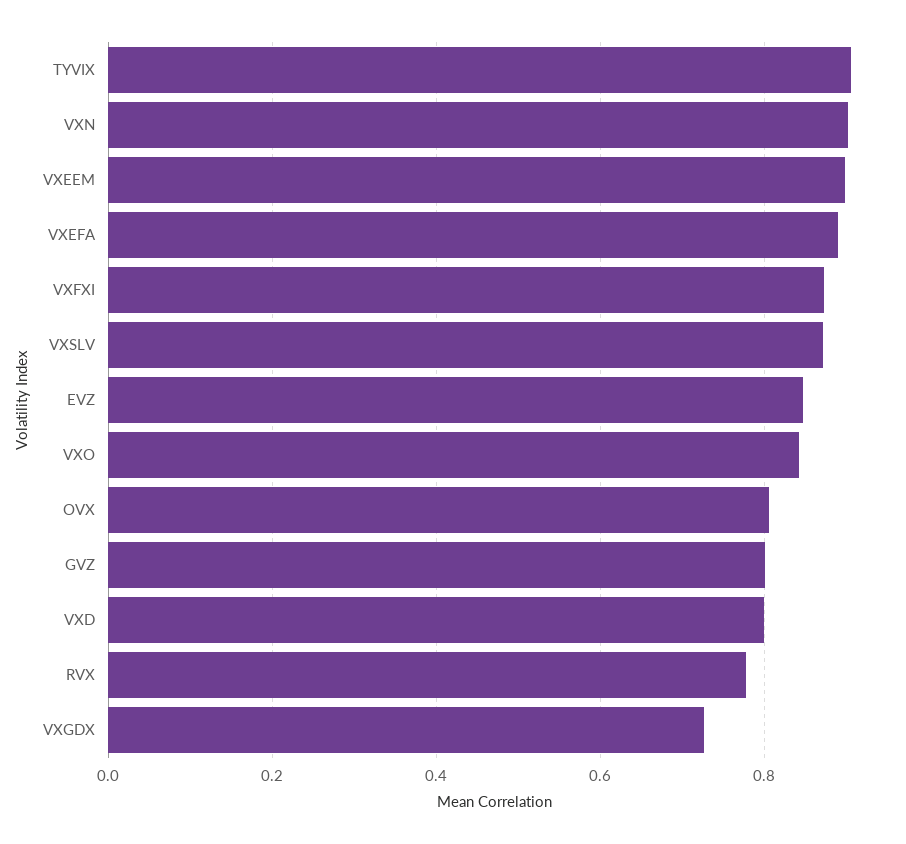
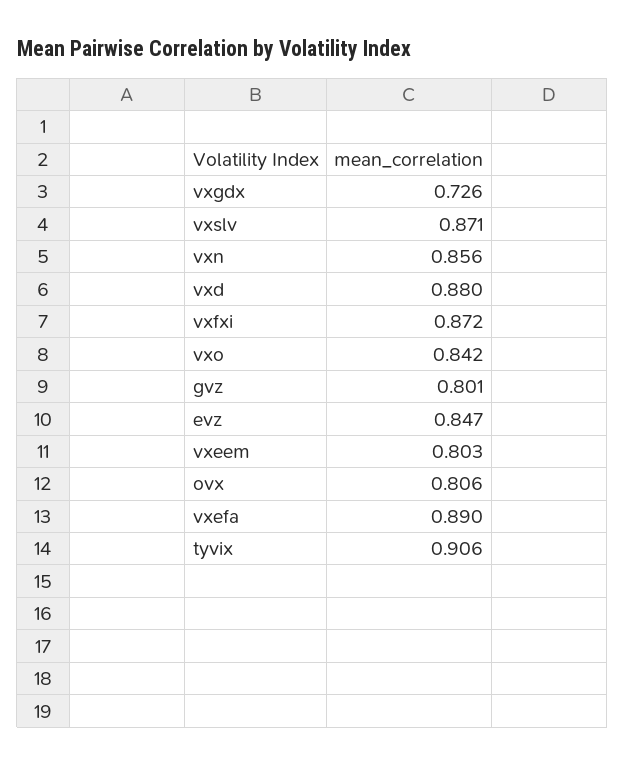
  {
    "TYVIX": 0.906,
-   "VXN": 0.9,
+   "VXN": 0.856,
-   "VXEEM": 0.9,
+   "VXEEM": 0.803,
    "VXEFA": 0.89,
    "VXFXI": 0.872,
    "VXSLV": 0.871,
    "EVZ": 0.847,
    "VXO": 0.842,
    "OVX": 0.806,
    "GVZ": 0.801,
-   "VXD": 0.8,
+   "VXD": 0.88,
-   "RVX": 0.78,
    "VXGDX": 0.726
  }

